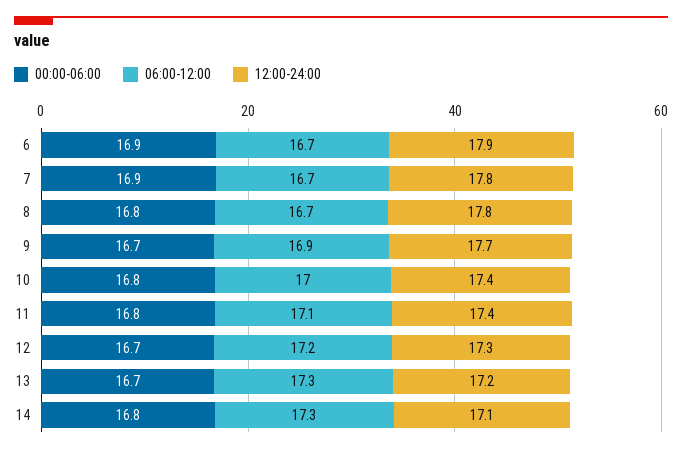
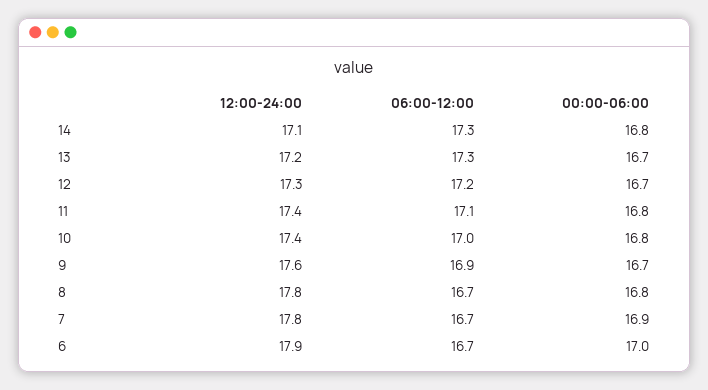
  {
    "00:00-06:00": {
-     "6": 16.9,
+     "6": 17,
      "7": 16.9,
      "8": 16.8,
      "9": 16.7,
      "10": 16.8,
      "11": 16.8,
      "12": 16.7,
      "13": 16.7,
      "14": 16.8
    },
    "06:00-12:00": {
      "6": 16.7,
      "7": 16.7,
      "8": 16.7,
      "9": 16.9,
      "10": 17,
      "11": 17.1,
      "12": 17.2,
      "13": 17.3,
      "14": 17.3
    },
    "12:00-24:00": {
      "6": 17.9,
      "7": 17.8,
      "8": 17.8,
-     "9": 17.7,
+     "9": 17.6,
      "10": 17.4,
      "11": 17.4,
      "12": 17.3,
      "13": 17.2,
      "14": 17.1
    }
  }

